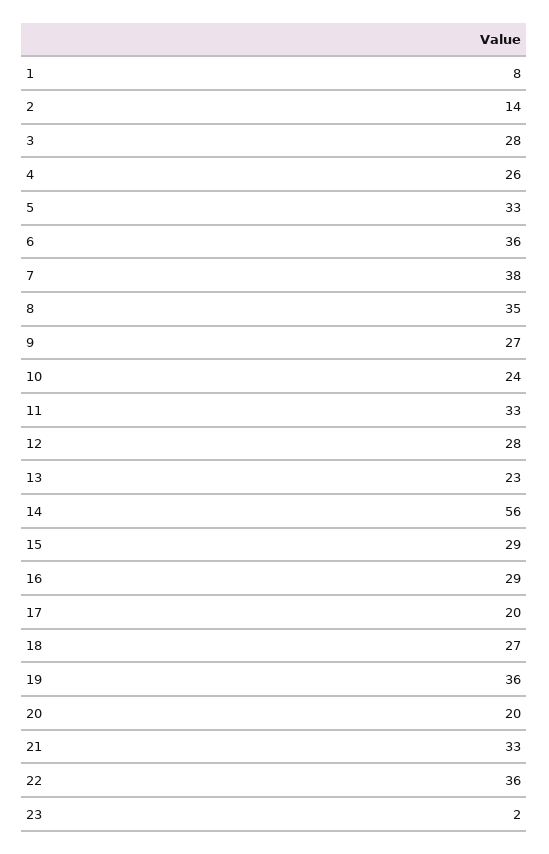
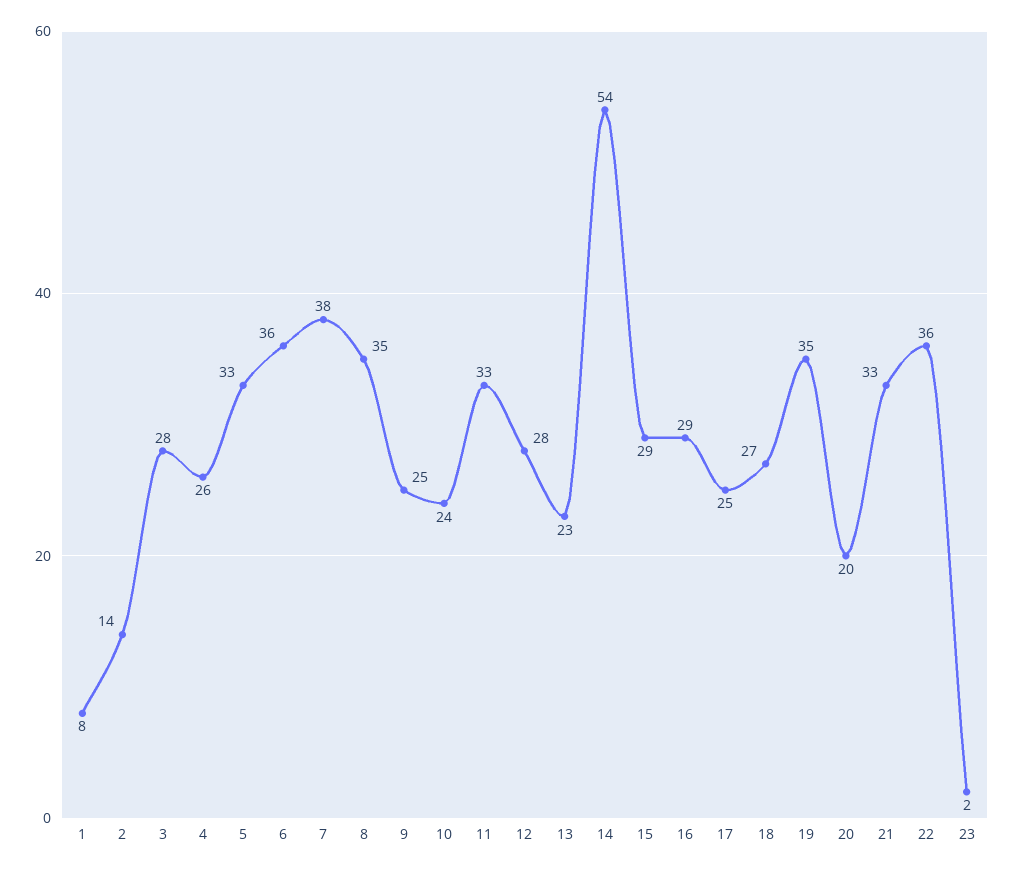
  {
    "1": 8,
    "2": 14,
    "3": 28,
    "4": 26,
    "5": 33,
    "6": 36,
    "7": 38,
    "8": 35,
-   "9": 27,
+   "9": 25,
    "10": 24,
    "11": 33,
    "12": 28,
    "13": 23,
-   "14": 56,
+   "14": 54,
    "15": 29,
    "16": 29,
-   "17": 20,
+   "17": 25,
    "18": 27,
-   "19": 36,
+   "19": 35,
    "20": 20,
    "21": 33,
    "22": 36,
    "23": 2
  }

